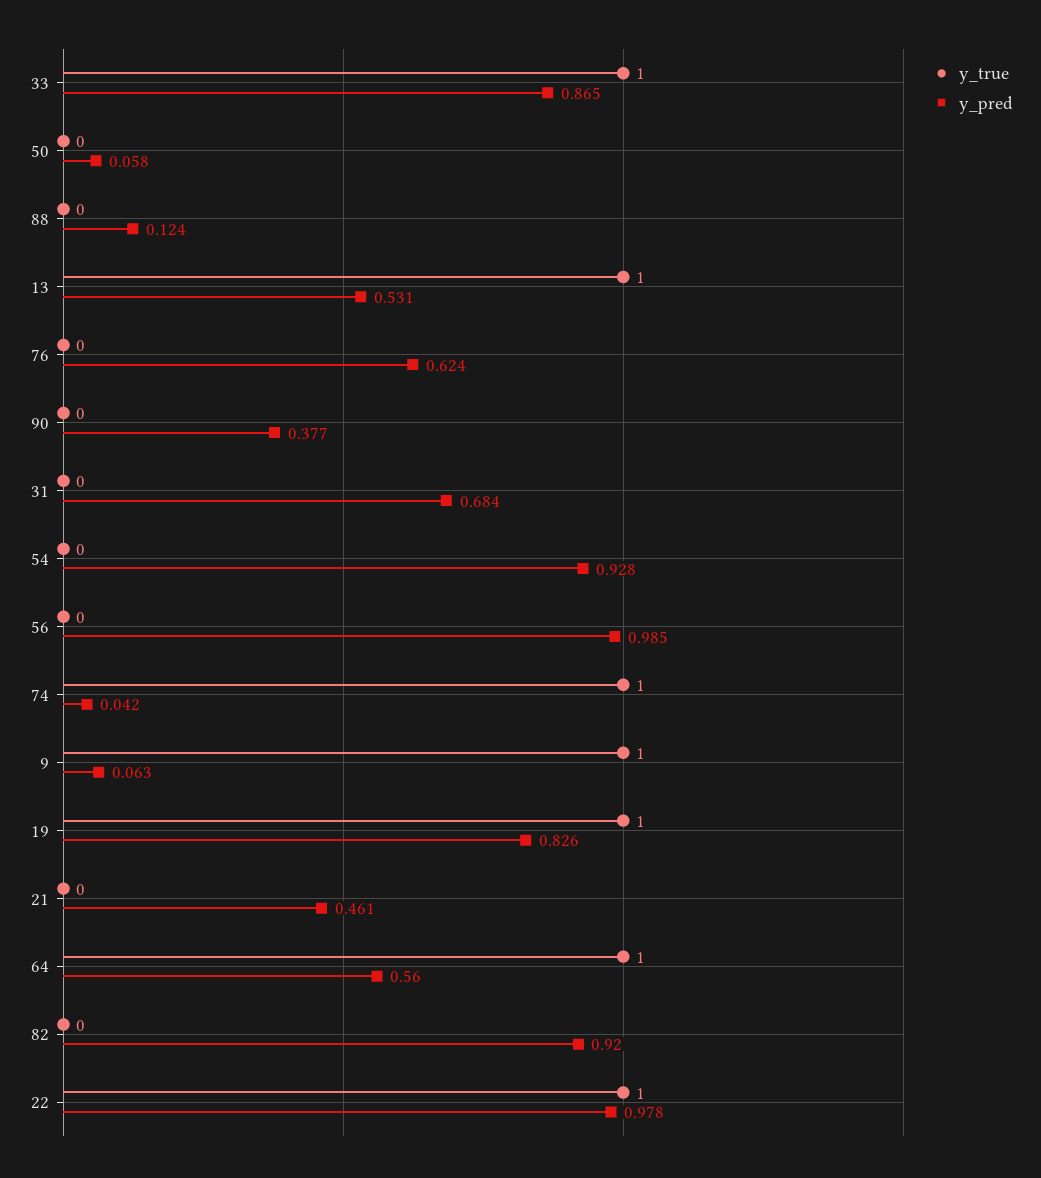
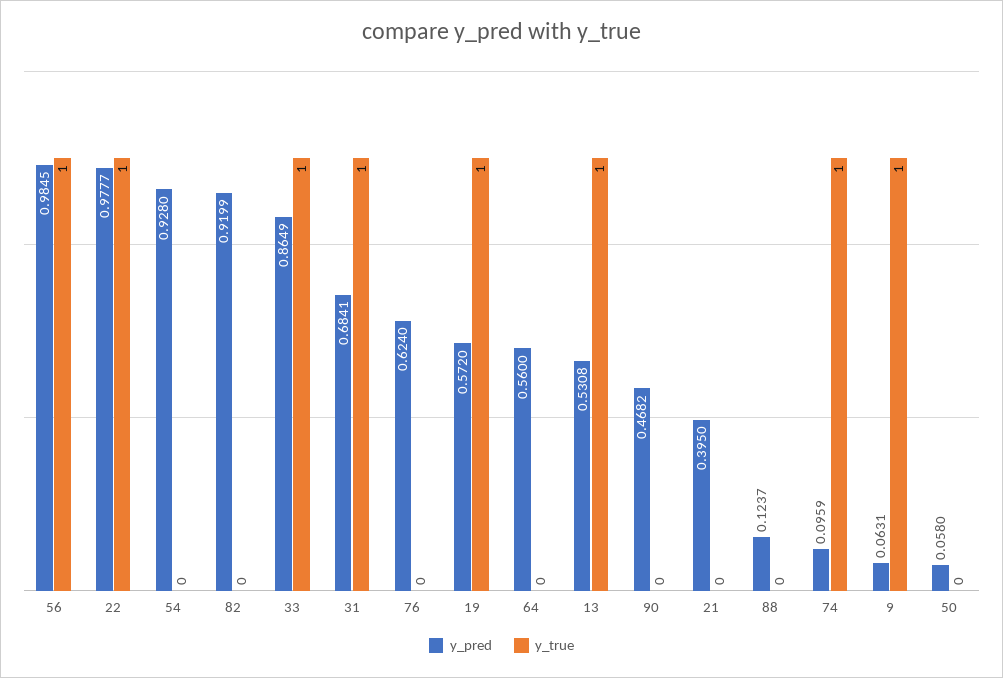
  {
    "y_true": {
      "33": 1,
      "50": 0,
      "88": 0,
      "13": 1,
      "76": 0,
      "90": 0,
-     "31": 0,
+     "31": 1,
      "54": 0,
-     "56": 0,
+     "56": 1,
      "74": 1,
      "9": 1,
      "19": 1,
      "21": 0,
-     "64": 1,
+     "64": 0,
      "82": 0,
      "22": 1
    },
    "y_pred": {
      "33": 0.8649,
      "50": 0.058,
      "88": 0.1237,
      "13": 0.5308,
      "76": 0.624,
-     "90": 0.377,
+     "90": 0.4682,
      "31": 0.6841,
      "54": 0.928,
      "56": 0.9845,
-     "74": 0.042,
+     "74": 0.0959,
      "9": 0.0631,
-     "19": 0.826,
+     "19": 0.572,
-     "21": 0.461,
+     "21": 0.395,
      "64": 0.56,
      "82": 0.9199,
      "22": 0.9777
    }
  }

